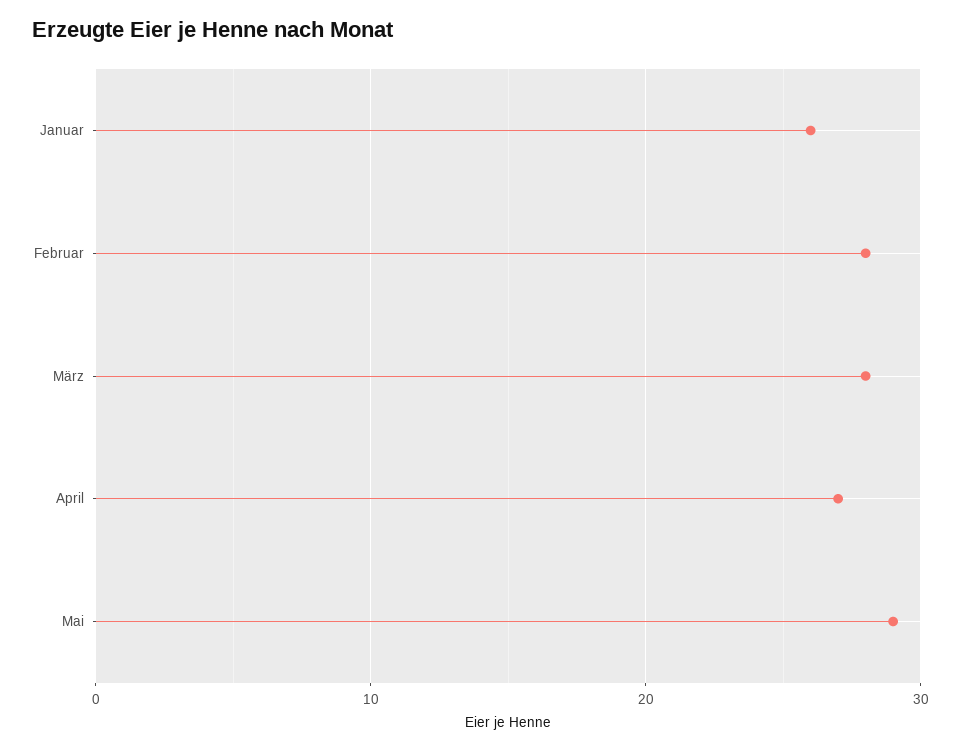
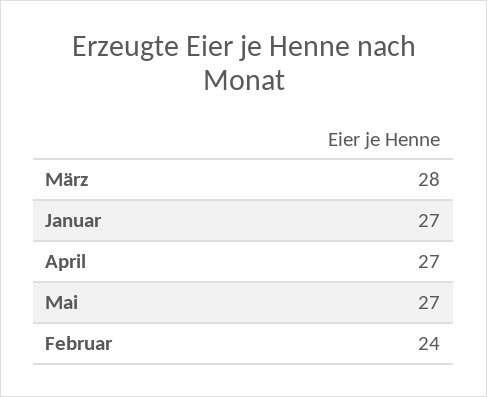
  {
-   "Januar": 26,
+   "Januar": 27,
-   "Februar": 28,
+   "Februar": 24,
    "März": 28,
    "April": 27,
-   "Mai": 29
+   "Mai": 27
  }

